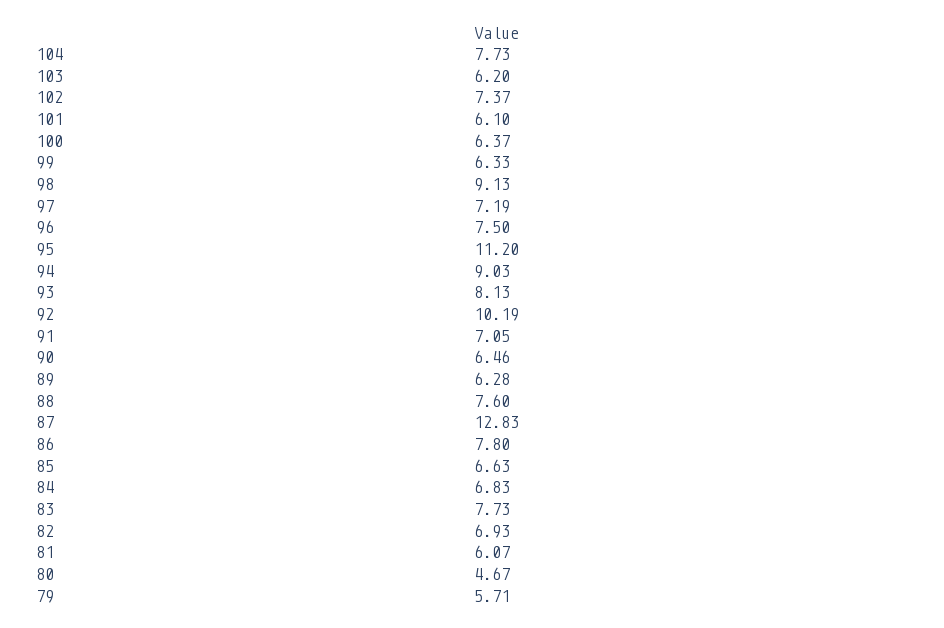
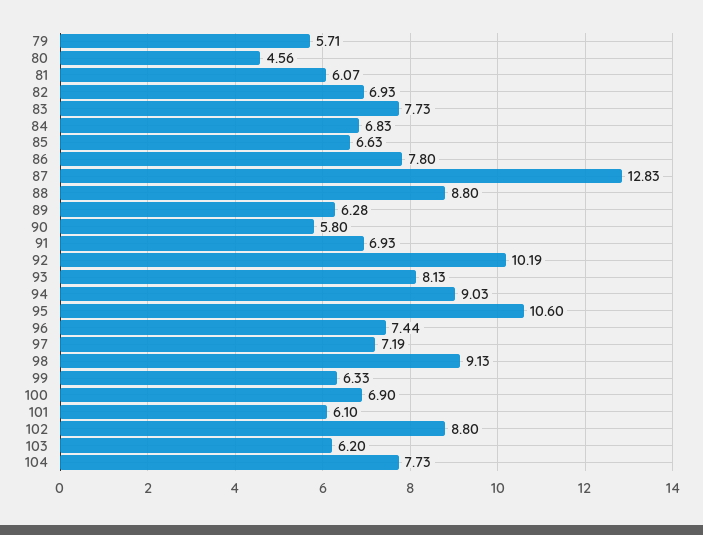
  {
    "104": 7.73,
    "103": 6.2,
-   "102": 7.37,
+   "102": 8.8,
    "101": 6.1,
-   "100": 6.37,
+   "100": 6.9,
    "99": 6.33,
    "98": 9.13,
    "97": 7.19,
-   "96": 7.5,
+   "96": 7.44,
-   "95": 11.2,
+   "95": 10.6,
    "94": 9.03,
    "93": 8.13,
    "92": 10.19,
-   "91": 7.05,
+   "91": 6.93,
-   "90": 6.46,
+   "90": 5.8,
    "89": 6.28,
-   "88": 7.6,
+   "88": 8.8,
    "87": 12.83,
    "86": 7.8,
    "85": 6.63,
    "84": 6.83,
    "83": 7.73,
    "82": 6.93,
    "81": 6.07,
-   "80": 4.67,
+   "80": 4.56,
    "79": 5.71
  }

